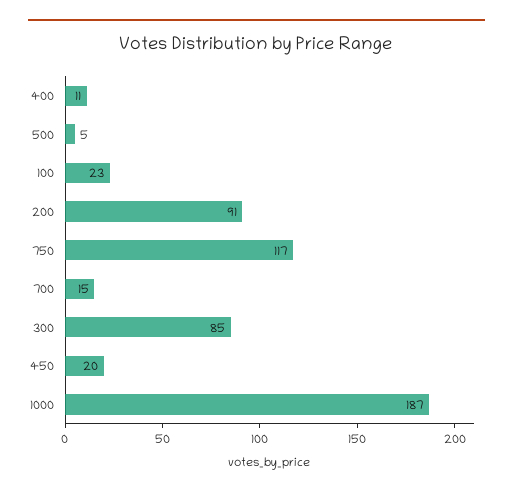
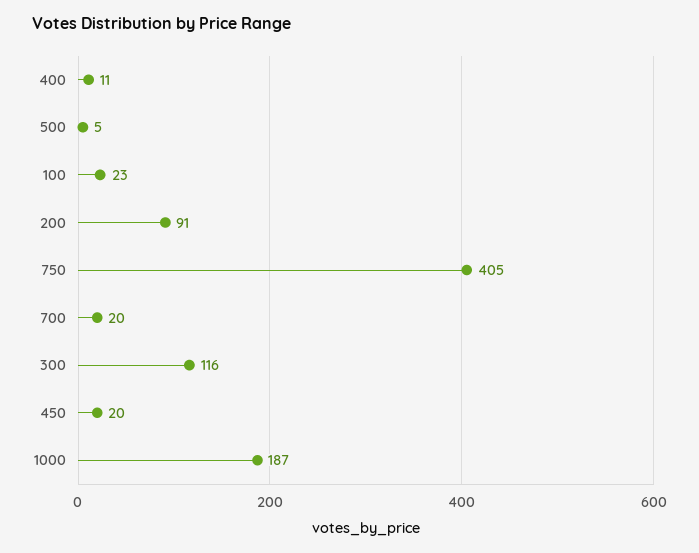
  {
    "400": 11,
    "500": 5,
    "100": 23,
    "200": 91,
-   "750": 117,
+   "750": 405,
-   "700": 15,
+   "700": 20,
-   "300": 85,
+   "300": 116,
    "450": 20,
    "1000": 187
  }

